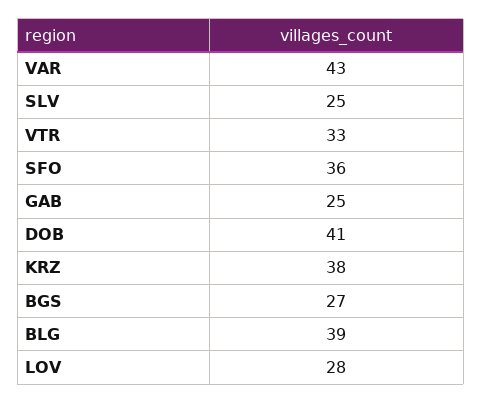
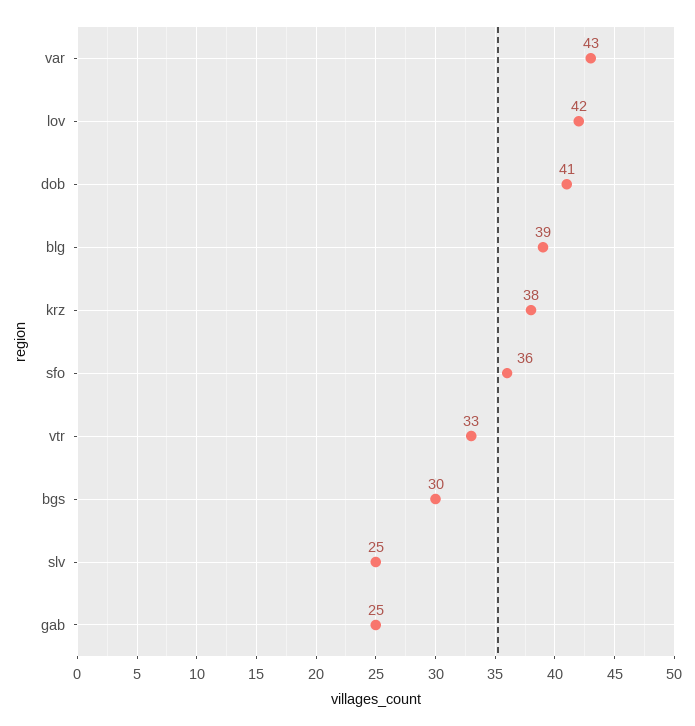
  {
    "VAR": 43,
    "SLV": 25,
    "VTR": 33,
    "SFO": 36,
    "GAB": 25,
    "DOB": 41,
    "KRZ": 38,
-   "BGS": 27,
+   "BGS": 30,
    "BLG": 39,
-   "LOV": 28
+   "LOV": 42
  }

